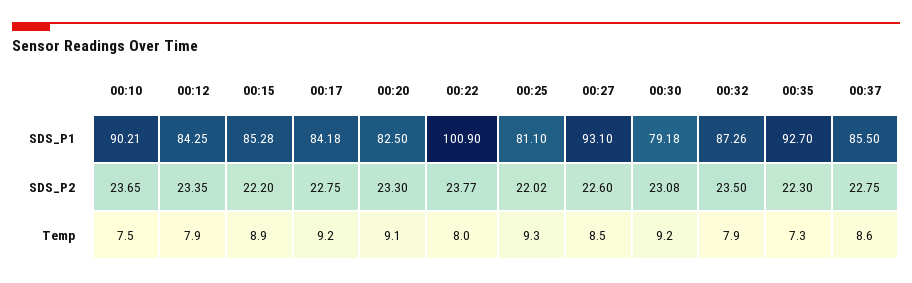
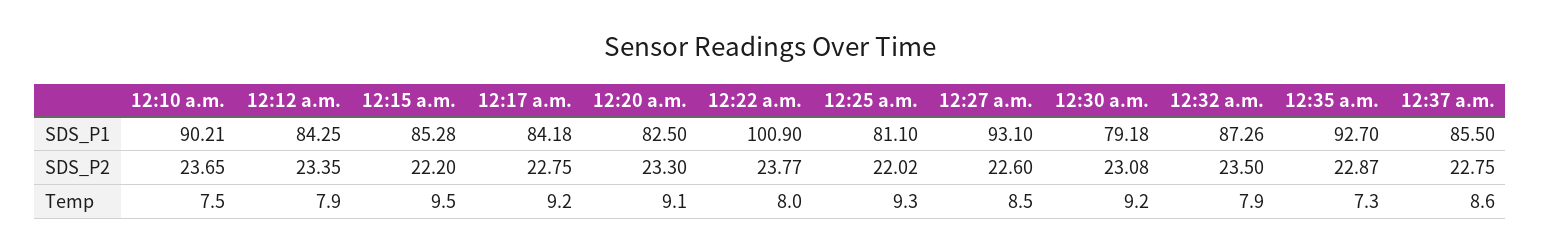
  {
    "00:10": {
      "SDS_P1": 90.21,
      "SDS_P2": 23.65,
      "Temp": 7.5
    },
    "00:12": {
      "SDS_P1": 84.25,
      "SDS_P2": 23.35,
      "Temp": 7.9
    },
    "00:15": {
      "SDS_P1": 85.28,
      "SDS_P2": 22.2,
-     "Temp": 8.9
+     "Temp": 9.5
    },
    "00:17": {
      "SDS_P1": 84.18,
      "SDS_P2": 22.75,
      "Temp": 9.2
    },
    "00:20": {
      "SDS_P1": 82.5,
      "SDS_P2": 23.3,
      "Temp": 9.1
    },
    "00:22": {
      "SDS_P1": 100.9,
      "SDS_P2": 23.77,
      "Temp": 8
    },
    "00:25": {
      "SDS_P1": 81.1,
      "SDS_P2": 22.02,
      "Temp": 9.3
    },
    "00:27": {
      "SDS_P1": 93.1,
      "SDS_P2": 22.6,
      "Temp": 8.5
    },
    "00:30": {
      "SDS_P1": 79.18,
      "SDS_P2": 23.08,
      "Temp": 9.2
    },
    "00:32": {
      "SDS_P1": 87.26,
      "SDS_P2": 23.5,
      "Temp": 7.9
    },
    "00:35": {
      "SDS_P1": 92.7,
-     "SDS_P2": 22.3,
+     "SDS_P2": 22.87,
      "Temp": 7.3
    },
    "00:37": {
      "SDS_P1": 85.5,
      "SDS_P2": 22.75,
      "Temp": 8.6
    }
  }

